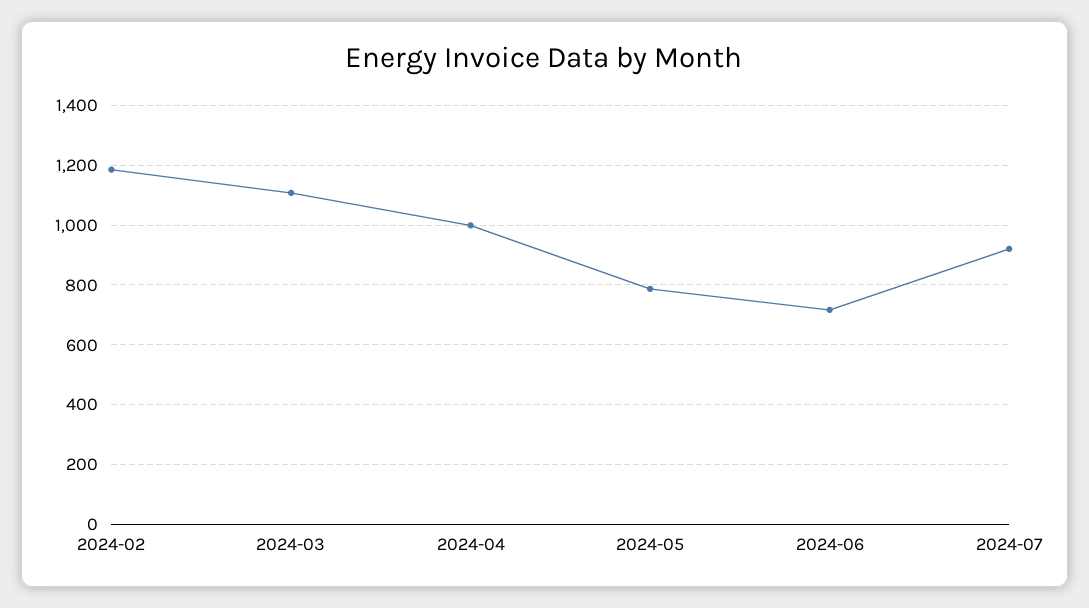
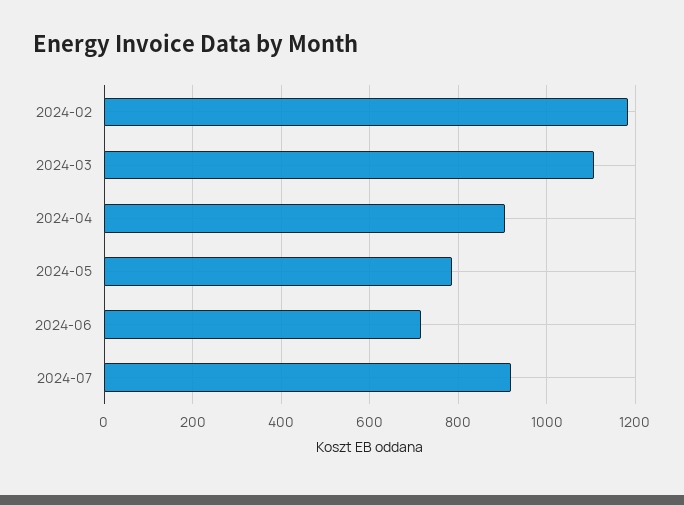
  {
    "2024-02": 1180,
    "2024-03": 1100,
-   "2024-04": 1000,
+   "2024-04": 900,
    "2024-05": 780,
    "2024-06": 720,
    "2024-07": 920
  }

